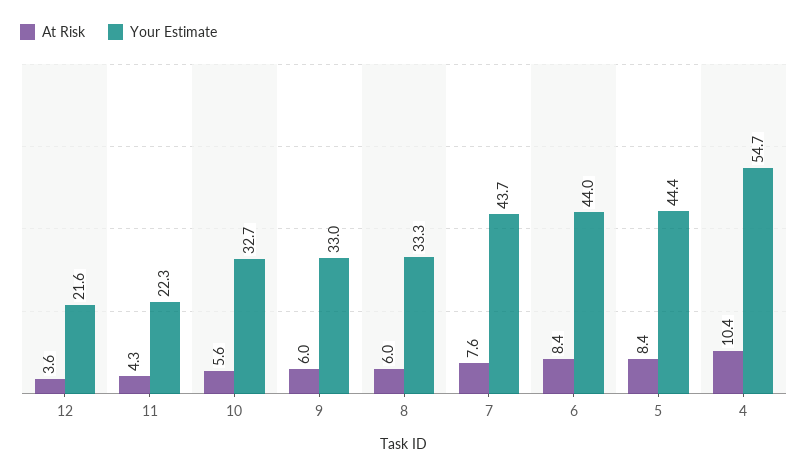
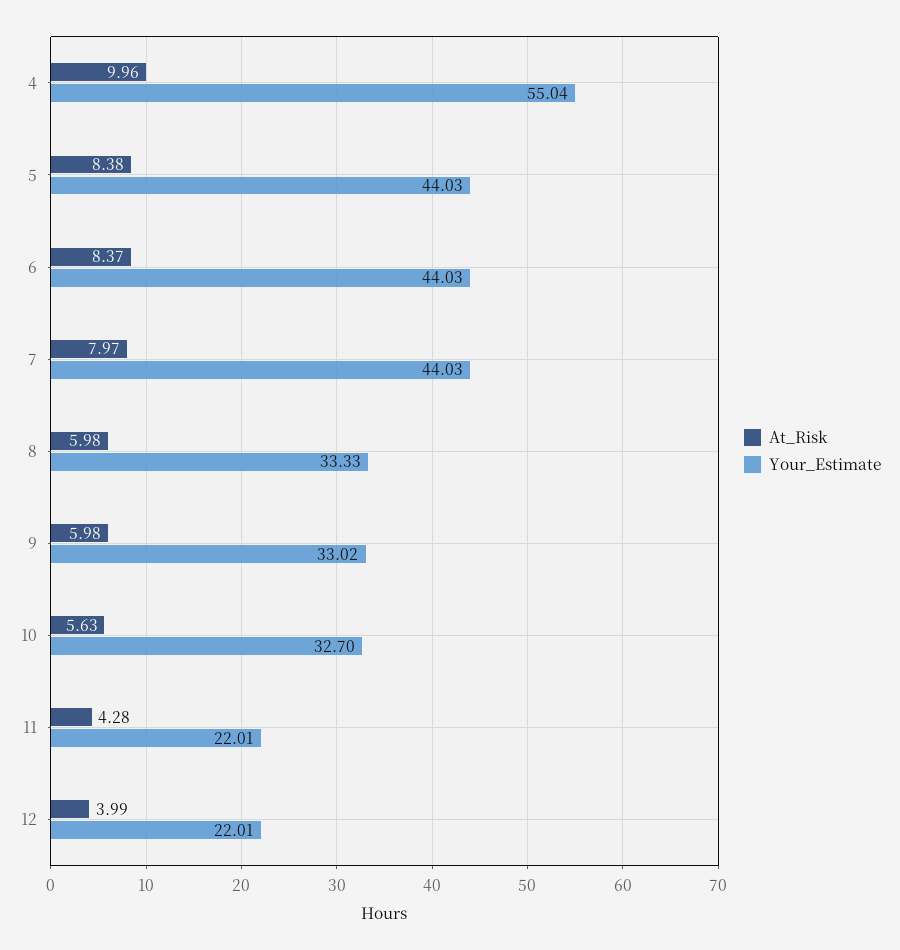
  {
    "At Risk": {
-     "12": 3.6,
+     "12": 3.99,
      "11": 4.28,
      "10": 5.63,
      "9": 5.98,
      "8": 5.98,
-     "7": 7.6,
+     "7": 7.97,
      "6": 8.37,
      "5": 8.38,
-     "4": 10.4
+     "4": 9.96
    },
    "Your Estimate": {
-     "12": 21.6,
+     "12": 22.01,
-     "11": 22.3,
+     "11": 22.01,
      "10": 32.7,
      "9": 33.02,
      "8": 33.33,
-     "7": 43.7,
+     "7": 44.03,
      "6": 44.03,
-     "5": 44.4,
+     "5": 44.03,
-     "4": 54.7
+     "4": 55.04
    }
  }

